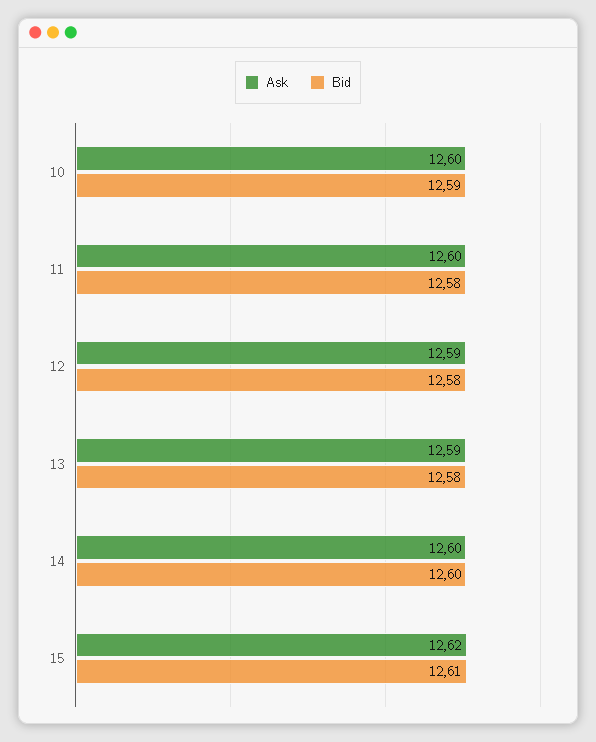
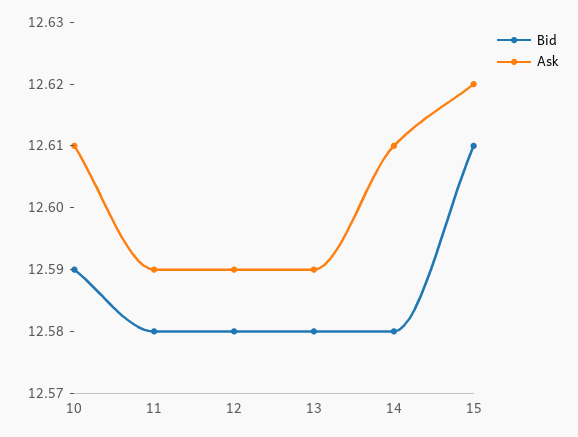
  {
    "Ask": {
-     "10": 12.6,
+     "10": 12.61,
-     "11": 12.6,
+     "11": 12.59,
      "12": 12.59,
      "13": 12.59,
-     "14": 12.6,
+     "14": 12.61,
      "15": 12.62
    },
    "Bid": {
      "10": 12.59,
      "11": 12.58,
      "12": 12.58,
      "13": 12.58,
-     "14": 12.6,
+     "14": 12.58,
      "15": 12.61
    }
  }

